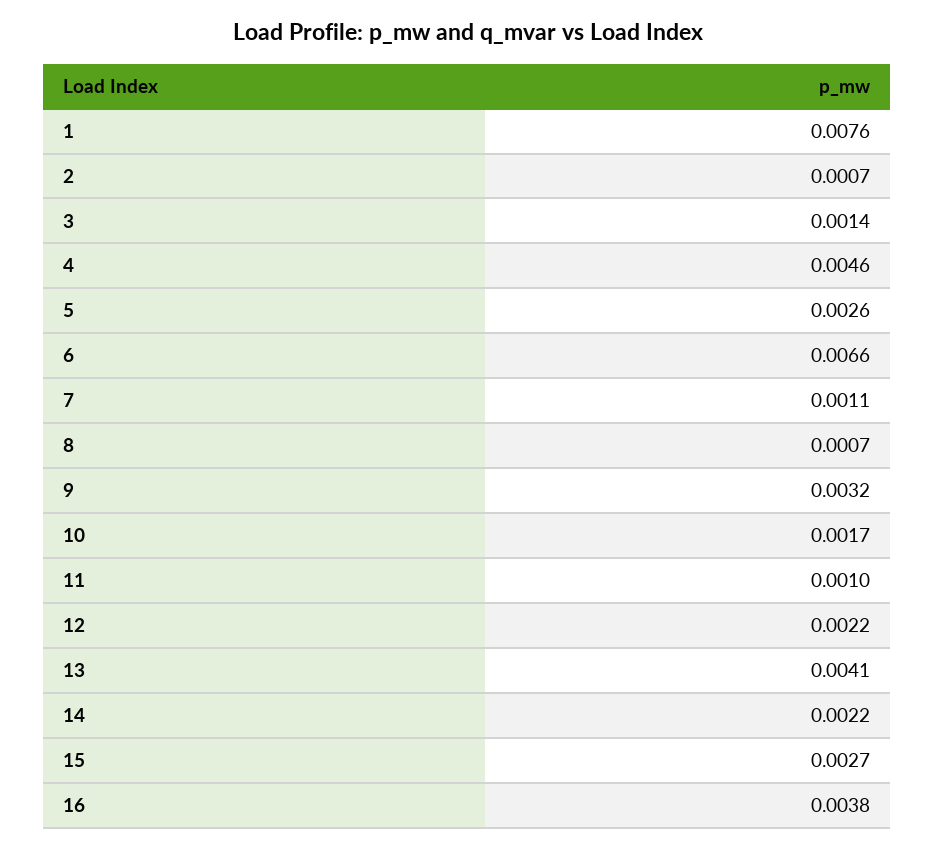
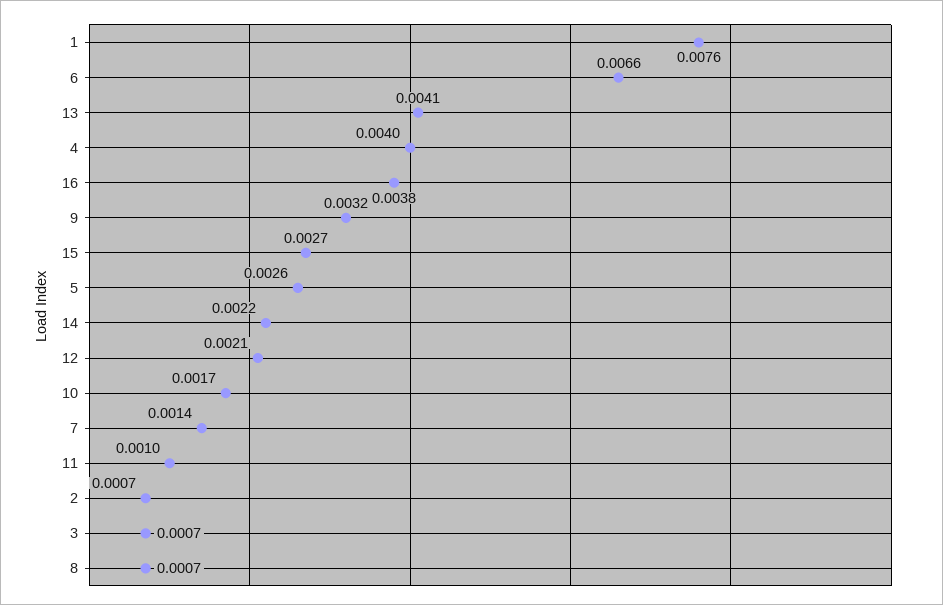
  {
    "1": 0.0076,
    "2": 0.0007,
-   "3": 0.0014,
+   "3": 0.0007,
-   "4": 0.0046,
+   "4": 0.004,
    "5": 0.0026,
    "6": 0.0066,
-   "7": 0.0011,
+   "7": 0.0014,
    "8": 0.0007,
    "9": 0.0032,
    "10": 0.0017,
    "11": 0.001,
-   "12": 0.0022,
+   "12": 0.0021,
    "13": 0.0041,
    "14": 0.0022,
    "15": 0.0027,
    "16": 0.0038
  }

